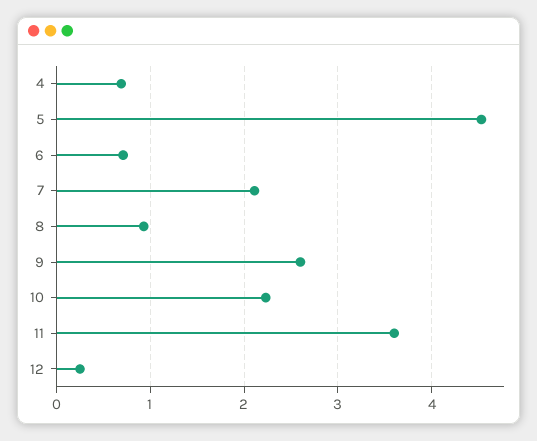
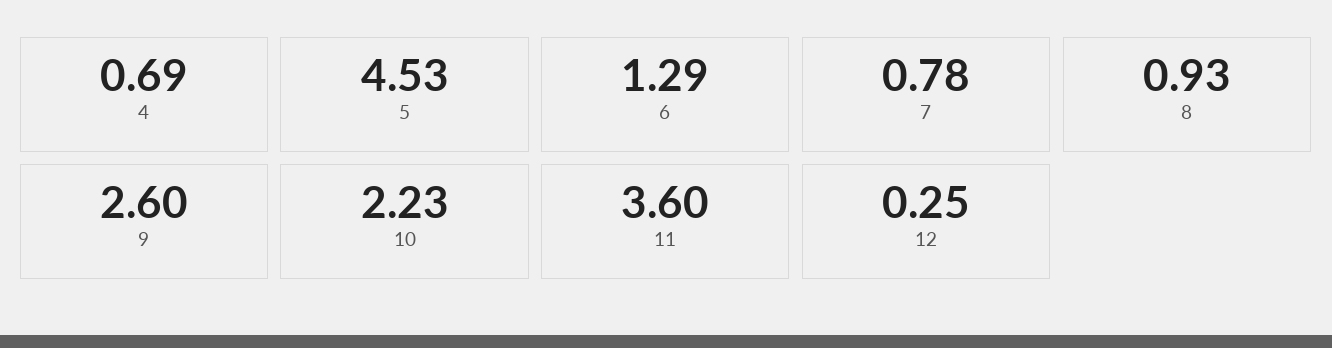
  {
    "4": 0.69,
    "5": 4.53,
-   "6": 0.7,
+   "6": 1.29,
-   "7": 2.1,
+   "7": 0.78,
    "8": 0.93,
    "9": 2.6,
    "10": 2.23,
    "11": 3.6,
    "12": 0.25
  }

